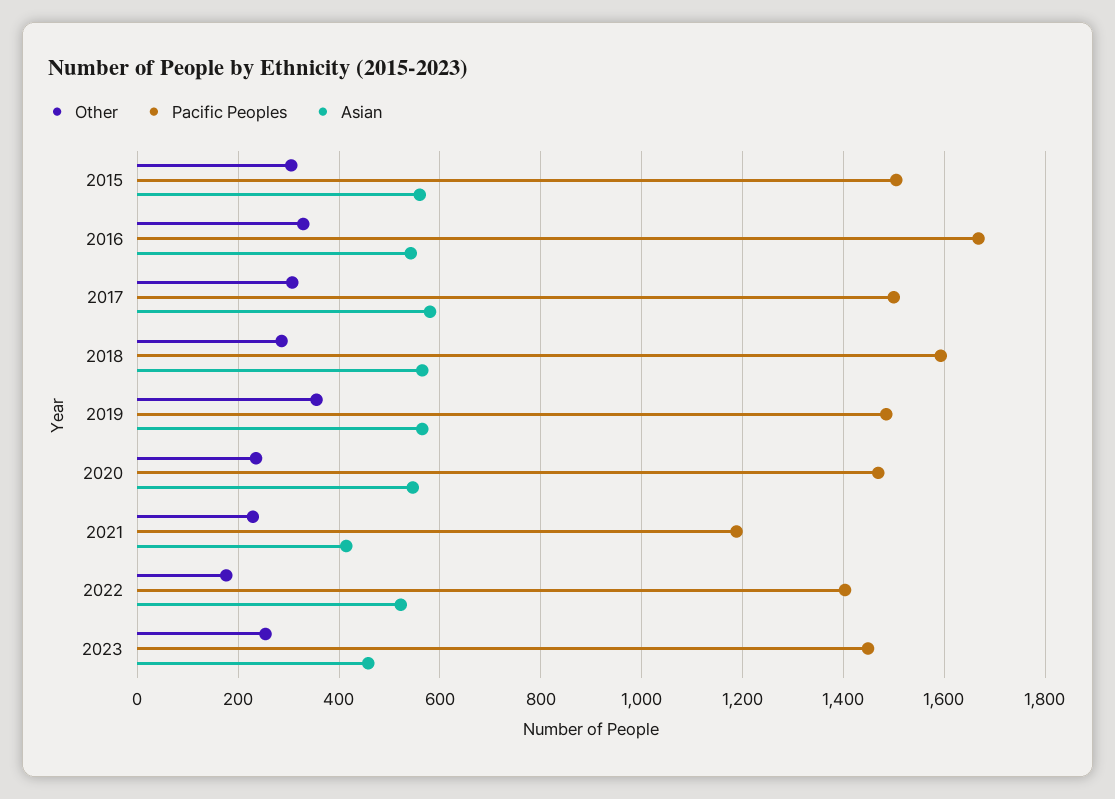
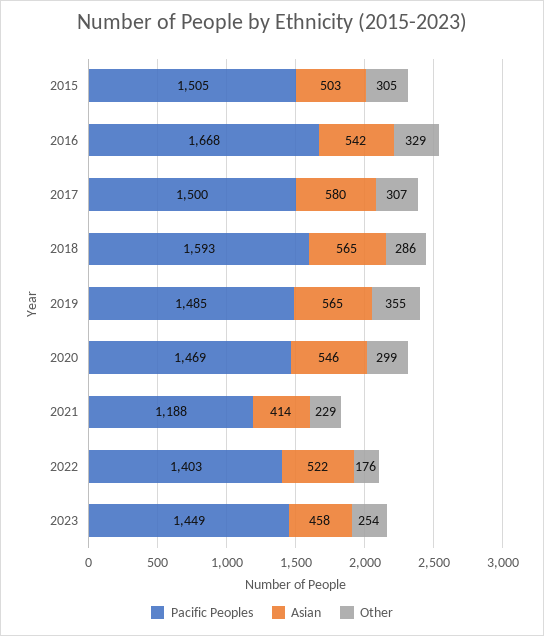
  {
    "Other": {
      "2015": 305,
      "2016": 329,
      "2017": 307,
      "2018": 286,
      "2019": 355,
-     "2020": 240,
+     "2020": 299,
      "2021": 229,
      "2022": 176,
      "2023": 254
    },
    "Pacific Peoples": {
      "2015": 1505,
      "2016": 1668,
      "2017": 1500,
      "2018": 1593,
      "2019": 1485,
      "2020": 1469,
      "2021": 1188,
      "2022": 1403,
      "2023": 1449
    },
    "Asian": {
-     "2015": 560,
+     "2015": 503,
      "2016": 542,
      "2017": 580,
      "2018": 565,
      "2019": 565,
      "2020": 546,
      "2021": 414,
      "2022": 522,
      "2023": 458
    }
  }

